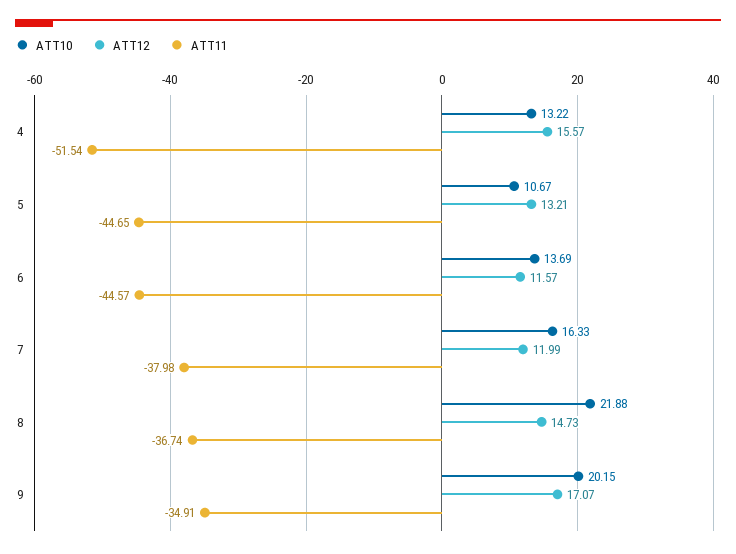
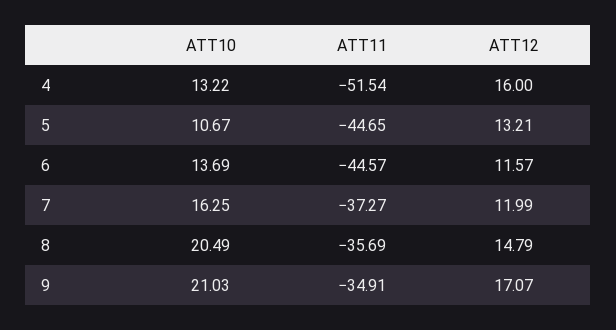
  {
    "ATT10": {
      "4": 13.22,
      "5": 10.67,
      "6": 13.69,
-     "7": 16.33,
+     "7": 16.25,
-     "8": 21.88,
+     "8": 20.49,
-     "9": 20.15
+     "9": 21.03
    },
    "ATT12": {
-     "4": 15.57,
+     "4": 16,
      "5": 13.21,
      "6": 11.57,
      "7": 11.99,
-     "8": 14.73,
+     "8": 14.79,
      "9": 17.07
    },
    "ATT11": {
      "4": -51.54,
      "5": -44.65,
      "6": -44.57,
-     "7": -37.98,
+     "7": -37.27,
-     "8": -36.74,
+     "8": -35.69,
      "9": -34.91
    }
  }

